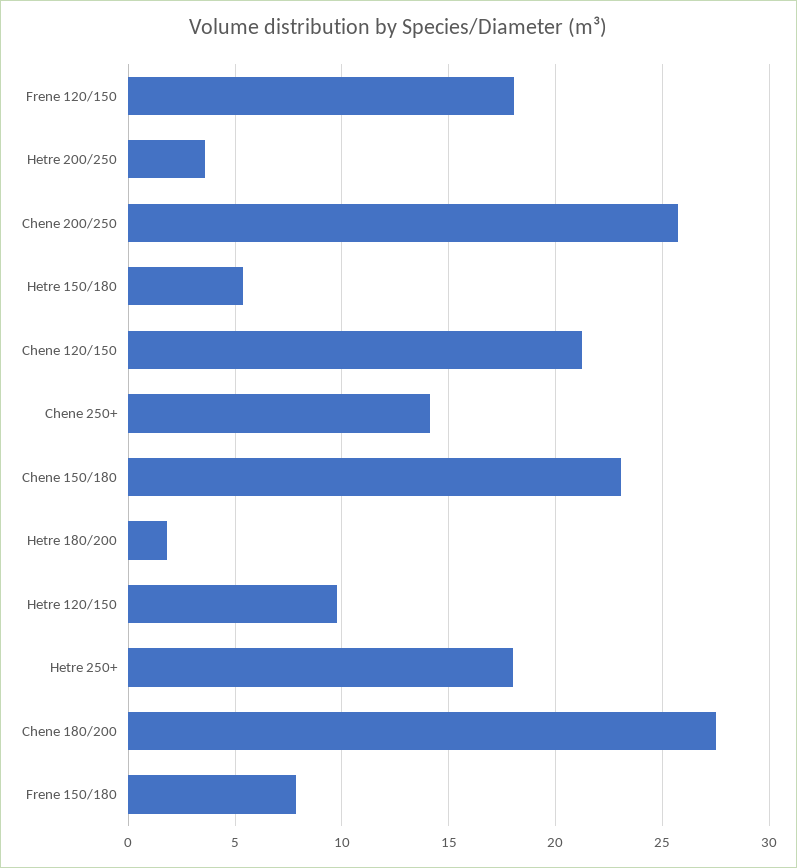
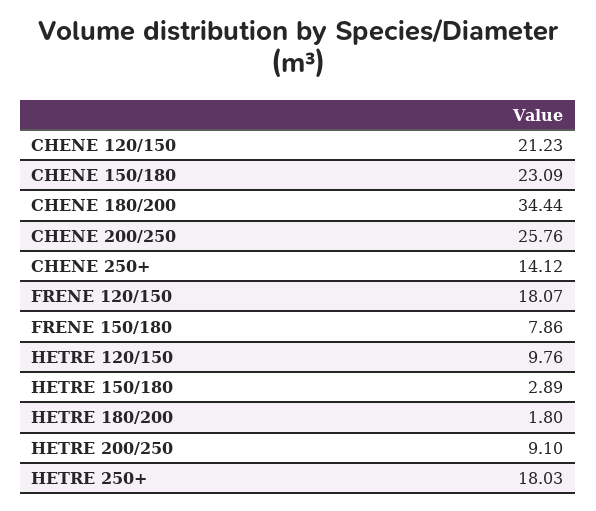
  {
    "Frene 120/150": 18.07,
-   "Hetre 200/250": 3.5,
+   "Hetre 200/250": 9.1,
    "Chene 200/250": 25.76,
-   "Hetre 150/180": 5.5,
+   "Hetre 150/180": 2.89,
    "Chene 120/150": 21.23,
    "Chene 250+": 14.12,
    "Chene 150/180": 23.09,
    "Hetre 180/200": 1.8,
    "Hetre 120/150": 9.76,
    "Hetre 250+": 18.03,
-   "Chene 180/200": 27.5,
+   "Chene 180/200": 34.44,
    "Frene 150/180": 7.86
  }

